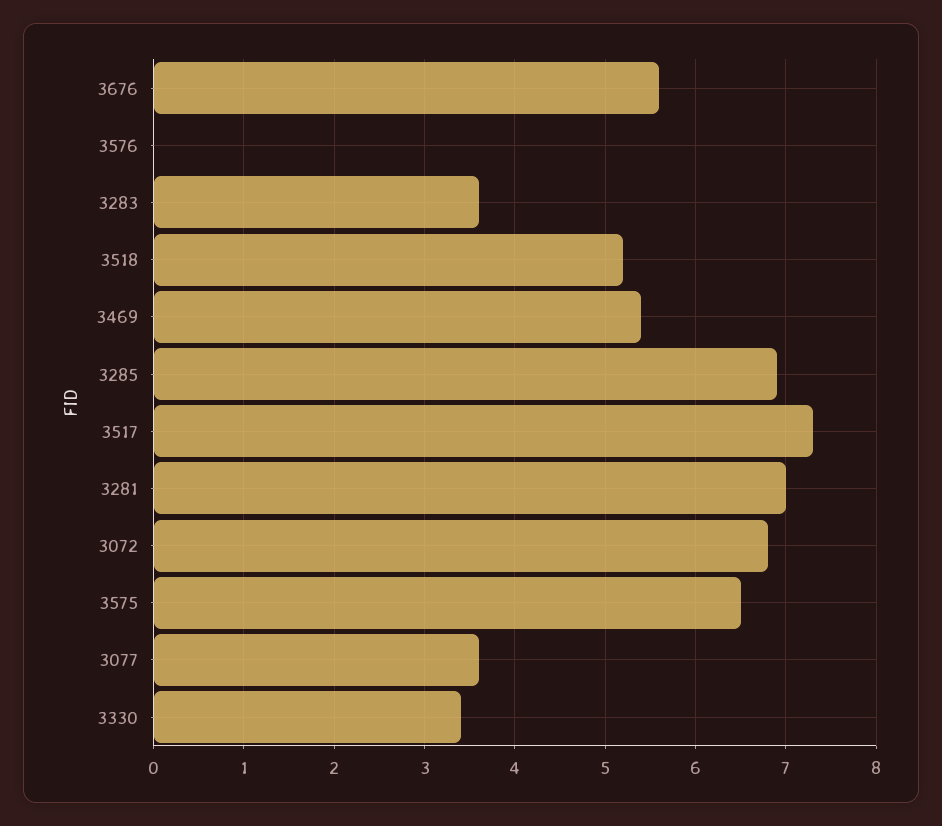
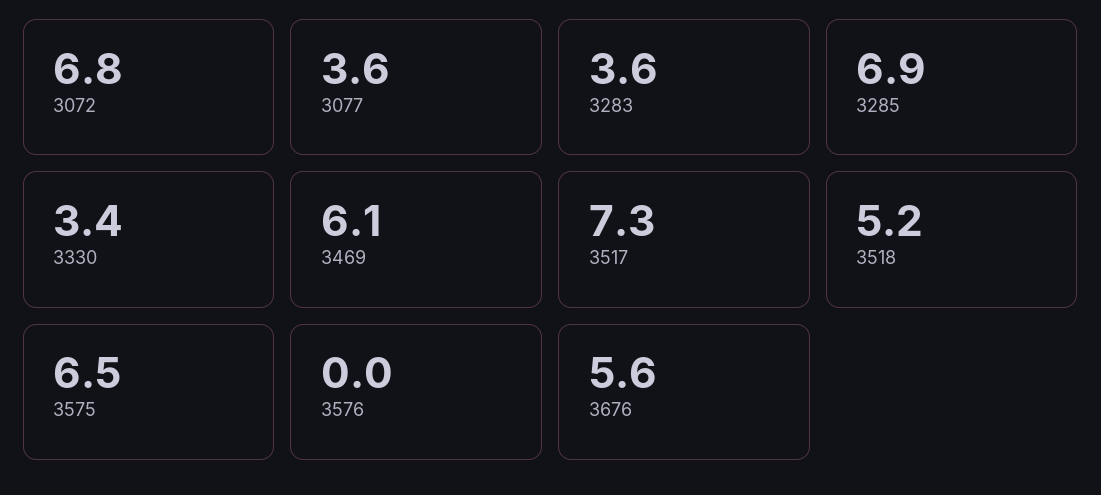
  {
    "3676": 5.6,
    "3576": 0,
    "3283": 3.6,
    "3518": 5.2,
-   "3469": 5.4,
+   "3469": 6.1,
    "3285": 6.9,
    "3517": 7.3,
-   "3281": 7,
    "3072": 6.8,
    "3575": 6.5,
    "3077": 3.6,
    "3330": 3.4
  }

